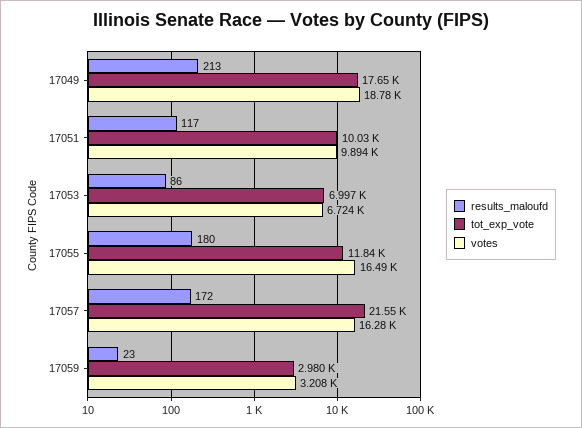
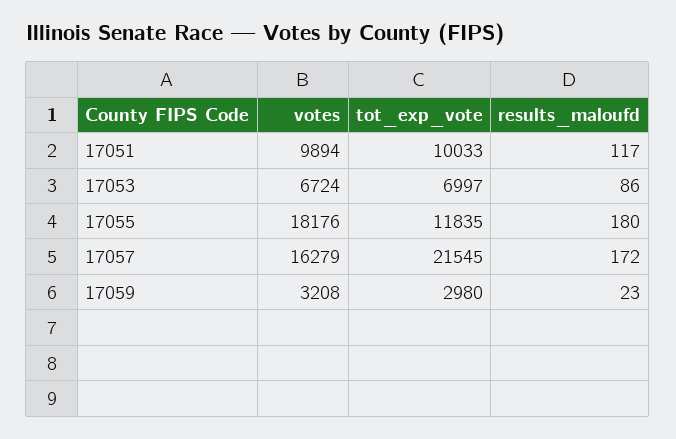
  {
    "results_maloufd": {
-     "17049": 213,
      "17051": 117,
      "17053": 86,
      "17055": 180,
      "17057": 172,
      "17059": 23
    },
    "tot_exp_vote": {
-     "17049": 17650,
      "17051": 10033,
      "17053": 6997,
      "17055": 11835,
      "17057": 21545,
      "17059": 2980
    },
    "votes": {
-     "17049": 18780,
      "17051": 9894,
      "17053": 6724,
-     "17055": 16490,
+     "17055": 18176,
      "17057": 16279,
      "17059": 3208
    }
  }

